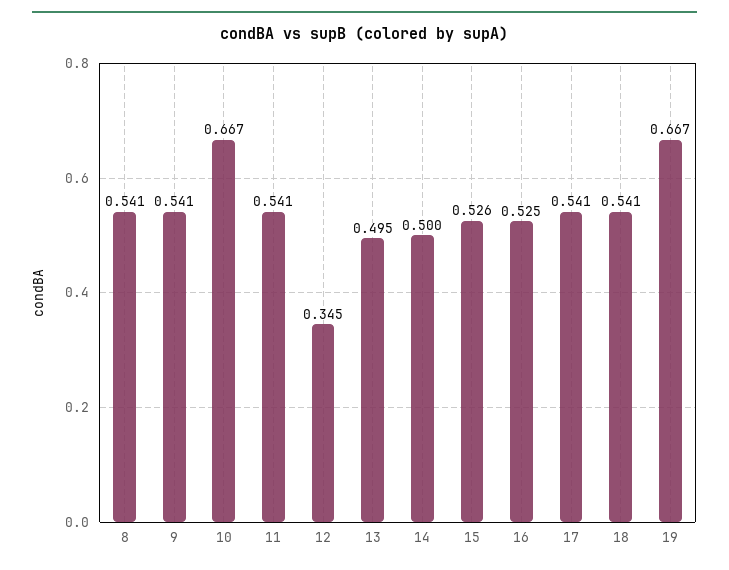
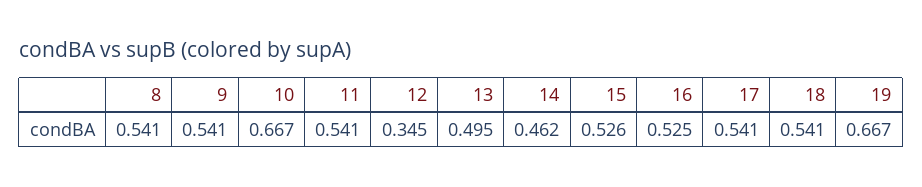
  {
    "8": 0.541,
    "9": 0.541,
    "10": 0.667,
    "11": 0.541,
    "12": 0.345,
    "13": 0.495,
-   "14": 0.5,
+   "14": 0.462,
    "15": 0.526,
    "16": 0.525,
    "17": 0.541,
    "18": 0.541,
    "19": 0.667
  }

